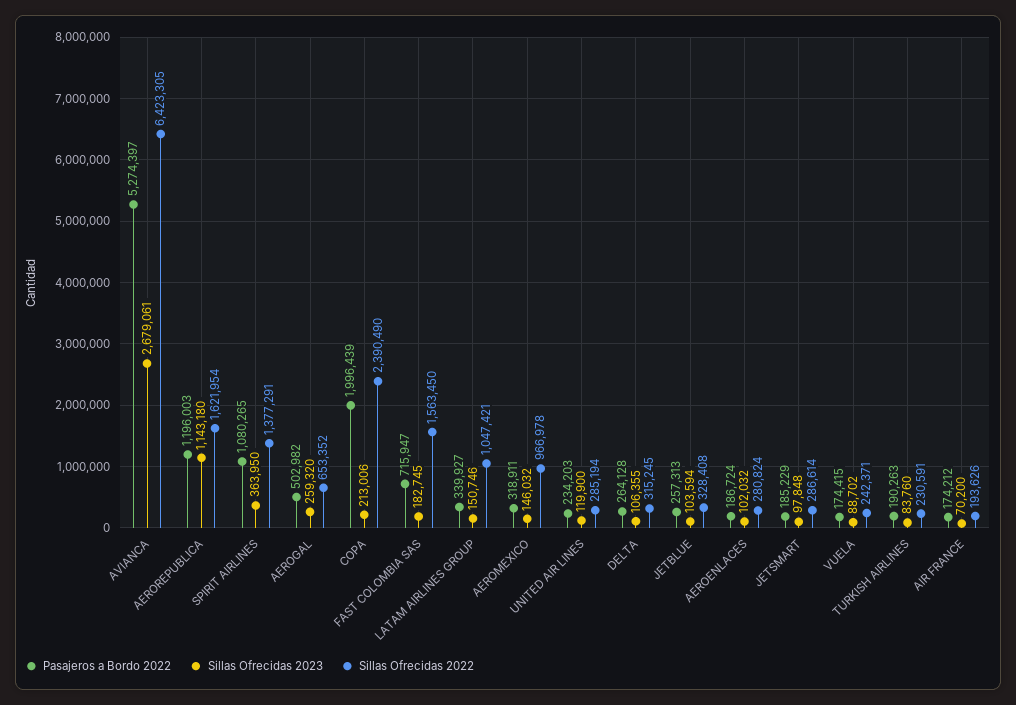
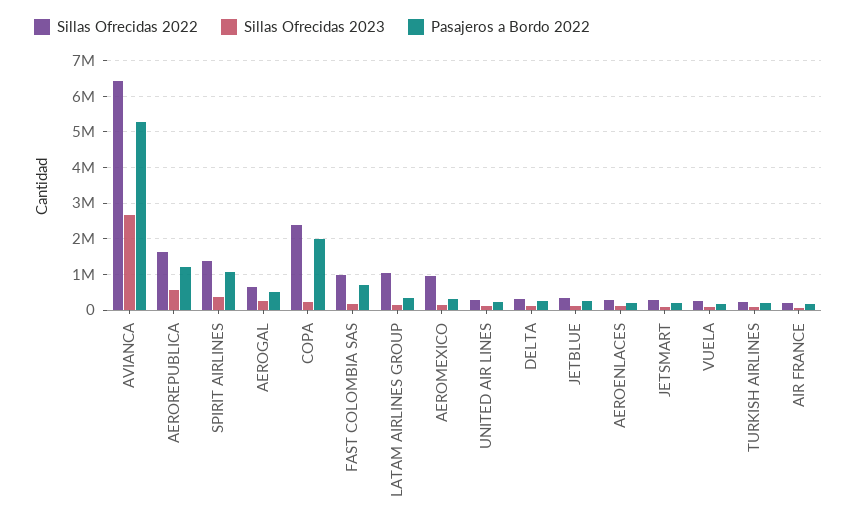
  {
    "Pasajeros a Bordo 2022": {
      "AVIANCA": 5274397,
      "AEROREPUBLICA": 1196003,
      "SPIRIT AIRLINES": 1080265,
      "AEROGAL": 502982,
      "COPA": 1996439,
      "FAST COLOMBIA SAS": 715947,
      "LATAM AIRLINES GROUP": 339927,
      "AEROMEXICO": 318911,
      "UNITED AIR LINES": 234203,
      "DELTA": 264128,
      "JETBLUE": 257313,
      "AEROENLACES": 186724,
      "JETSMART": 185229,
      "VUELA": 174415,
      "TURKISH AIRLINES": 190263,
      "AIR FRANCE": 174212
    },
    "Sillas Ofrecidas 2023": {
      "AVIANCA": 2679061,
-     "AEROREPUBLICA": 1143180,
+     "AEROREPUBLICA": 600000,
      "SPIRIT AIRLINES": 363950,
      "AEROGAL": 259320,
      "COPA": 213006,
      "FAST COLOMBIA SAS": 182745,
      "LATAM AIRLINES GROUP": 150746,
      "AEROMEXICO": 146032,
      "UNITED AIR LINES": 119900,
      "DELTA": 106355,
      "JETBLUE": 103594,
      "AEROENLACES": 102032,
      "JETSMART": 97848,
      "VUELA": 88702,
      "TURKISH AIRLINES": 83760,
      "AIR FRANCE": 70200
    },
    "Sillas Ofrecidas 2022": {
      "AVIANCA": 6423305,
      "AEROREPUBLICA": 1621954,
      "SPIRIT AIRLINES": 1377291,
      "AEROGAL": 653352,
      "COPA": 2390490,
-     "FAST COLOMBIA SAS": 1563450,
+     "FAST COLOMBIA SAS": 1000000,
      "LATAM AIRLINES GROUP": 1047421,
      "AEROMEXICO": 966978,
      "UNITED AIR LINES": 285194,
      "DELTA": 315245,
      "JETBLUE": 328408,
      "AEROENLACES": 280824,
      "JETSMART": 286614,
      "VUELA": 242371,
      "TURKISH AIRLINES": 230591,
      "AIR FRANCE": 193626
    }
  }

